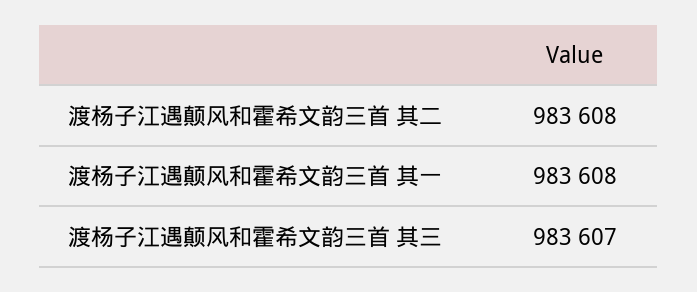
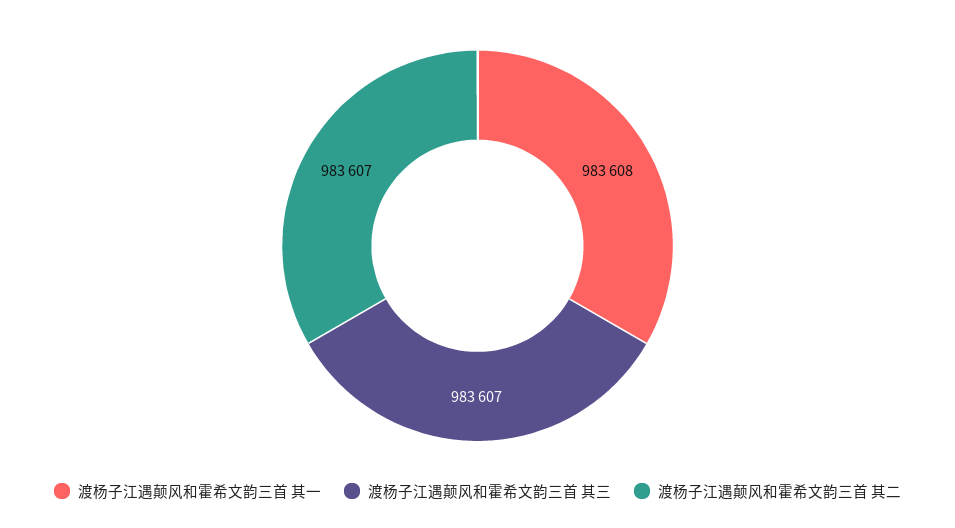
  {
-   "渡杨子江遇颠风和霍希文韵三首 其二": 983608,
+   "渡杨子江遇颠风和霍希文韵三首 其二": 983607,
    "渡杨子江遇颠风和霍希文韵三首 其一": 983608,
    "渡杨子江遇颠风和霍希文韵三首 其三": 983607
  }

